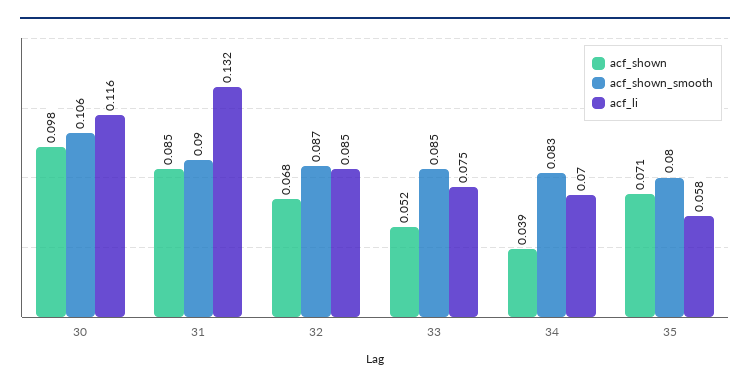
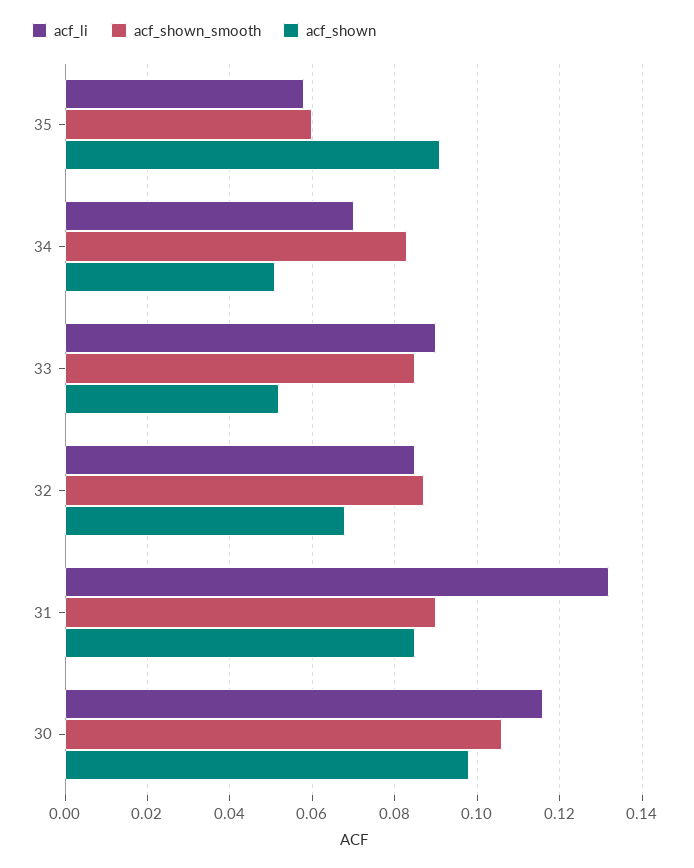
  {
    "acf_shown": {
      "30": 0.098,
      "31": 0.085,
      "32": 0.068,
      "33": 0.052,
-     "34": 0.039,
+     "34": 0.05,
-     "35": 0.071
+     "35": 0.09
    },
    "acf_shown_smooth": {
      "30": 0.106,
      "31": 0.09,
      "32": 0.087,
      "33": 0.085,
      "34": 0.083,
-     "35": 0.08
+     "35": 0.06
    },
    "acf_li": {
      "30": 0.116,
      "31": 0.132,
      "32": 0.085,
-     "33": 0.075,
+     "33": 0.09,
      "34": 0.07,
      "35": 0.058
    }
  }

